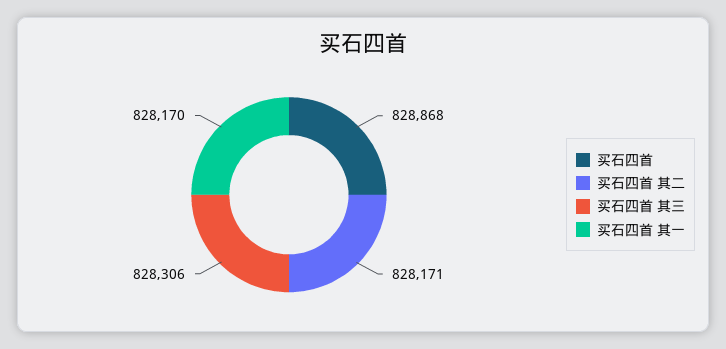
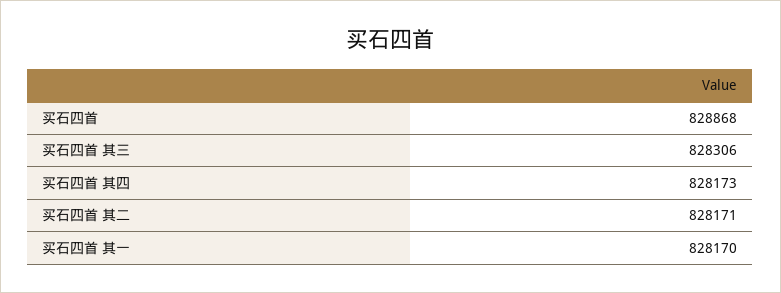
  {
    "买石四首": 828868,
    "买石四首 其二": 828171,
    "买石四首 其三": 828306,
-   "买石四首 其一": 828170
+   "买石四首 其一": 828170,
+   "买石四首 其四": 828173
  }

